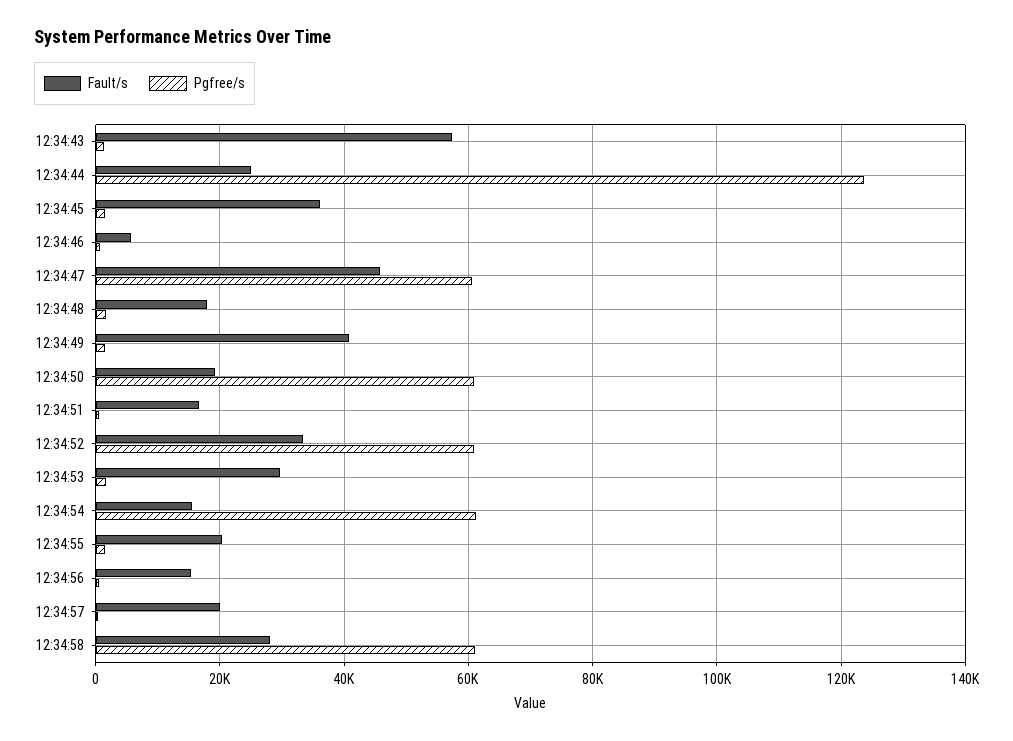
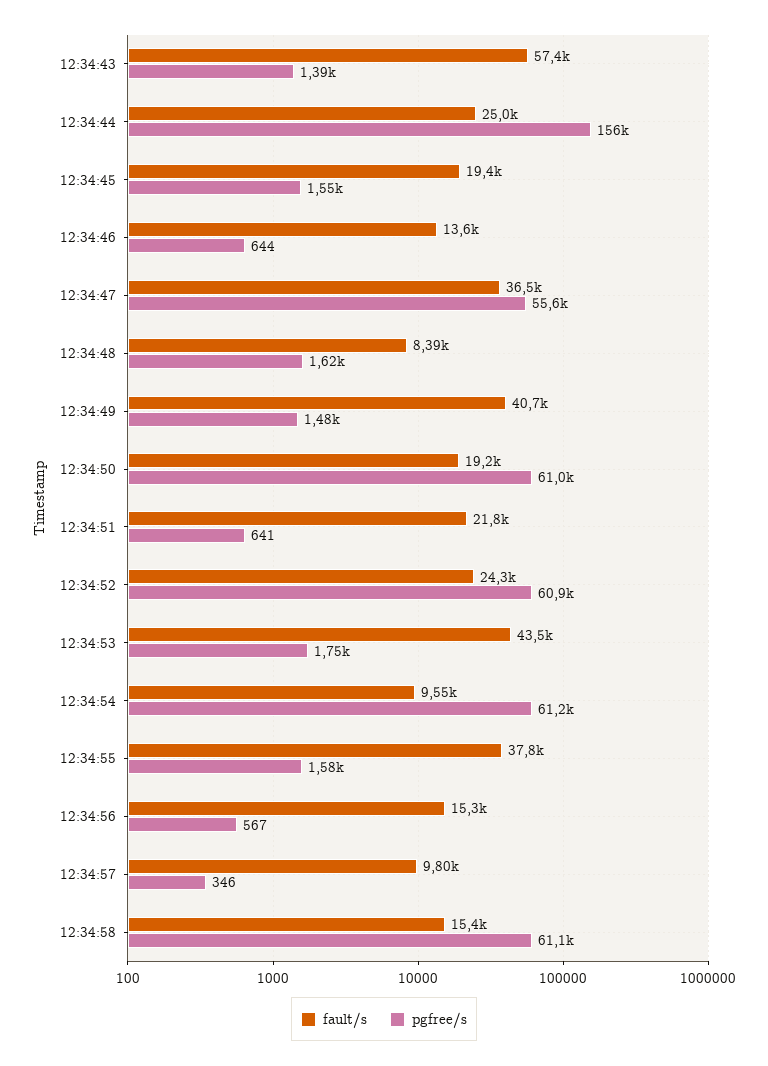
  {
    "Fault/s": {
      "12:34:43": 57400,
      "12:34:44": 25000,
-     "12:34:45": 36000,
+     "12:34:45": 19400,
-     "12:34:46": 6000,
+     "12:34:46": 13600,
-     "12:34:47": 46000,
+     "12:34:47": 36500,
-     "12:34:48": 18000,
+     "12:34:48": 8390,
      "12:34:49": 40700,
      "12:34:50": 19200,
-     "12:34:51": 16000,
+     "12:34:51": 21800,
-     "12:34:52": 34000,
+     "12:34:52": 24300,
-     "12:34:53": 30000,
+     "12:34:53": 43500,
-     "12:34:54": 16000,
+     "12:34:54": 9550,
-     "12:34:55": 20000,
+     "12:34:55": 37800,
      "12:34:56": 15300,
-     "12:34:57": 20000,
+     "12:34:57": 9800,
-     "12:34:58": 28000
+     "12:34:58": 15400
    },
    "Pgfree/s": {
      "12:34:43": 1390,
-     "12:34:44": 124000,
+     "12:34:44": 156000,
      "12:34:45": 1550,
      "12:34:46": 644,
-     "12:34:47": 60000,
+     "12:34:47": 55600,
      "12:34:48": 1620,
      "12:34:49": 1480,
      "12:34:50": 61000,
      "12:34:51": 641,
      "12:34:52": 60900,
      "12:34:53": 1750,
      "12:34:54": 61200,
      "12:34:55": 1580,
      "12:34:56": 567,
      "12:34:57": 346,
      "12:34:58": 61100
    }
  }

